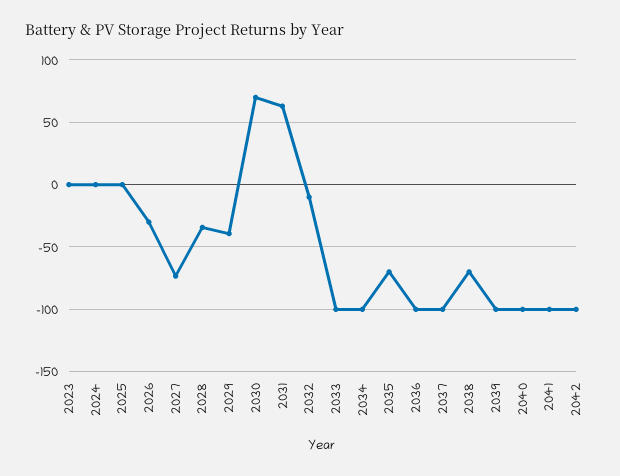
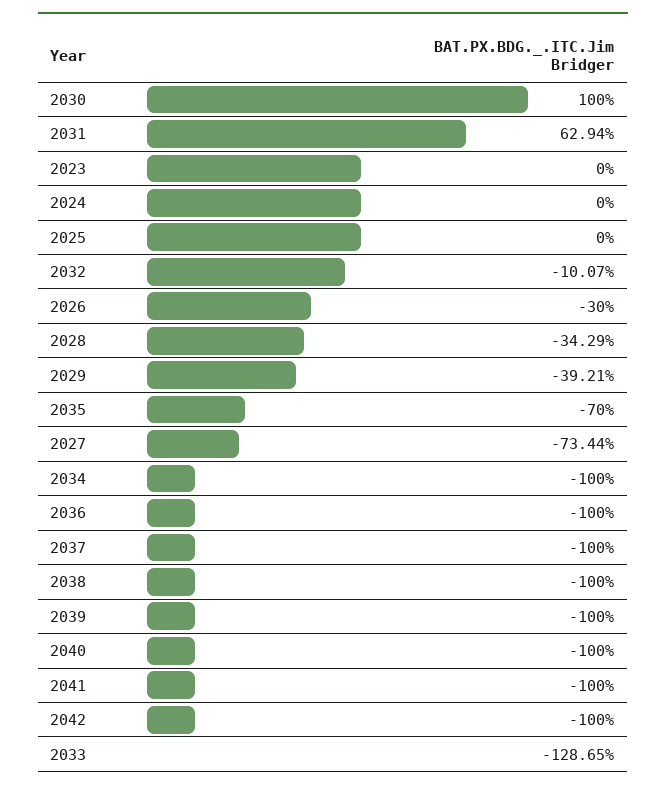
  {
    "2023": 0,
    "2024": 0,
    "2025": 0,
    "2026": -30,
    "2027": -73.44,
    "2028": -34.29,
    "2029": -39.21,
-   "2030": 70,
+   "2030": 100,
    "2031": 62.94,
    "2032": -10.07,
-   "2033": -100,
+   "2033": -128.65,
    "2034": -100,
    "2035": -70,
    "2036": -100,
    "2037": -100,
-   "2038": -70,
+   "2038": -100,
    "2039": -100,
    "2040": -100,
    "2041": -100,
    "2042": -100
  }

